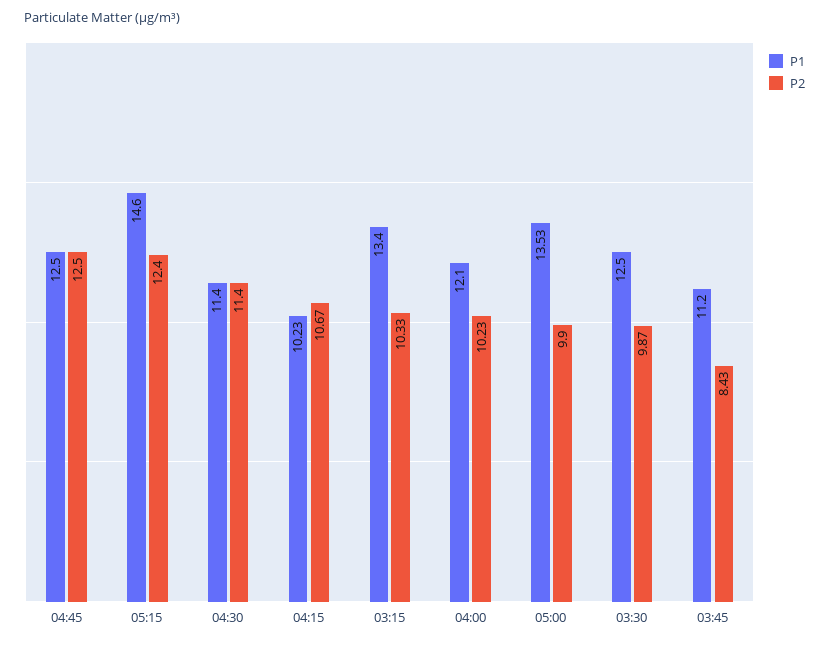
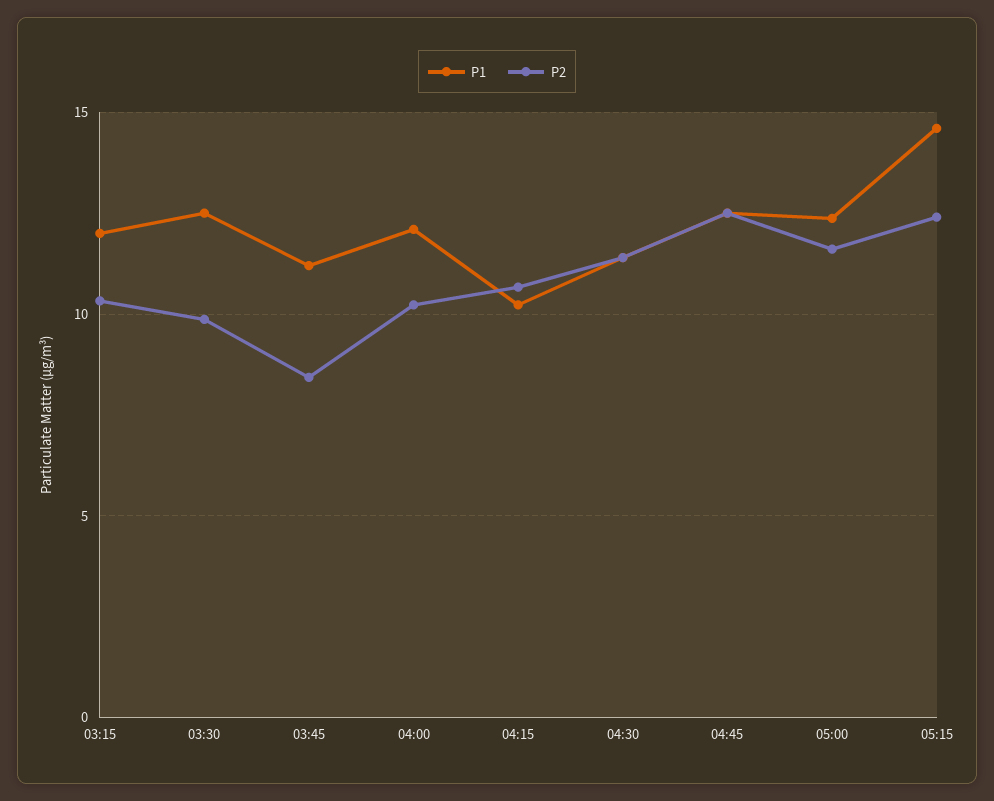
  {
    "P1": {
      "04:45": 12.5,
      "05:15": 14.6,
      "04:30": 11.4,
      "04:15": 10.23,
-     "03:15": 13.4,
+     "03:15": 12,
      "04:00": 12.1,
-     "05:00": 13.53,
+     "05:00": 12.5,
      "03:30": 12.5,
      "03:45": 11.2
    },
    "P2": {
      "04:45": 12.5,
      "05:15": 12.4,
      "04:30": 11.4,
      "04:15": 10.67,
      "03:15": 10.33,
      "04:00": 10.23,
-     "05:00": 9.9,
+     "05:00": 11.5,
      "03:30": 9.87,
      "03:45": 8.43
    }
  }

